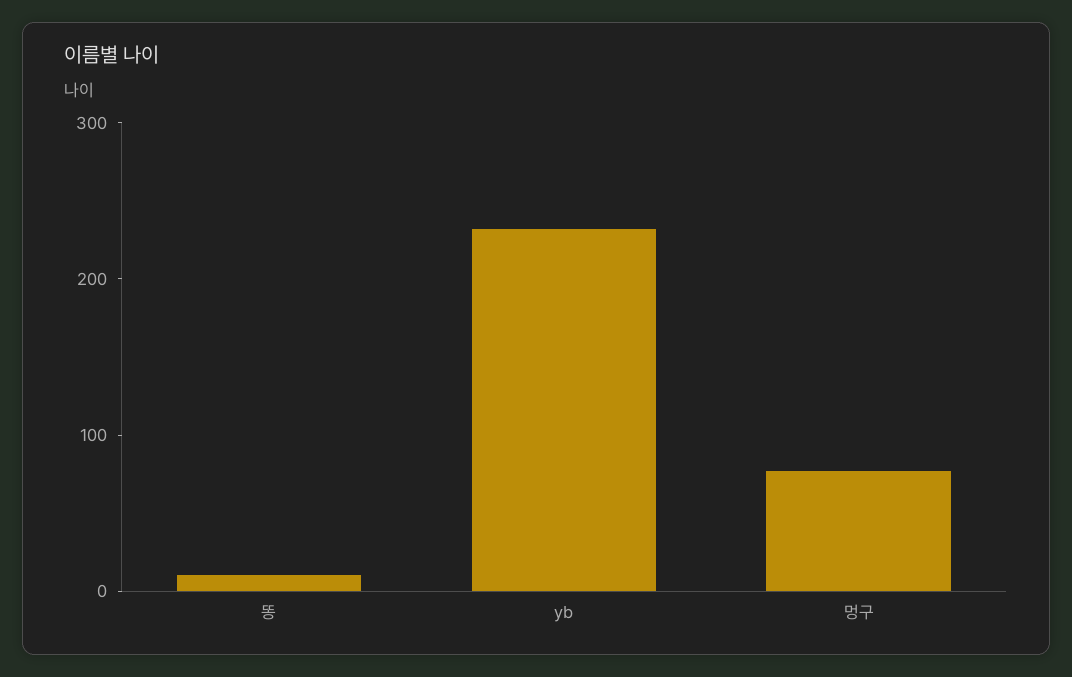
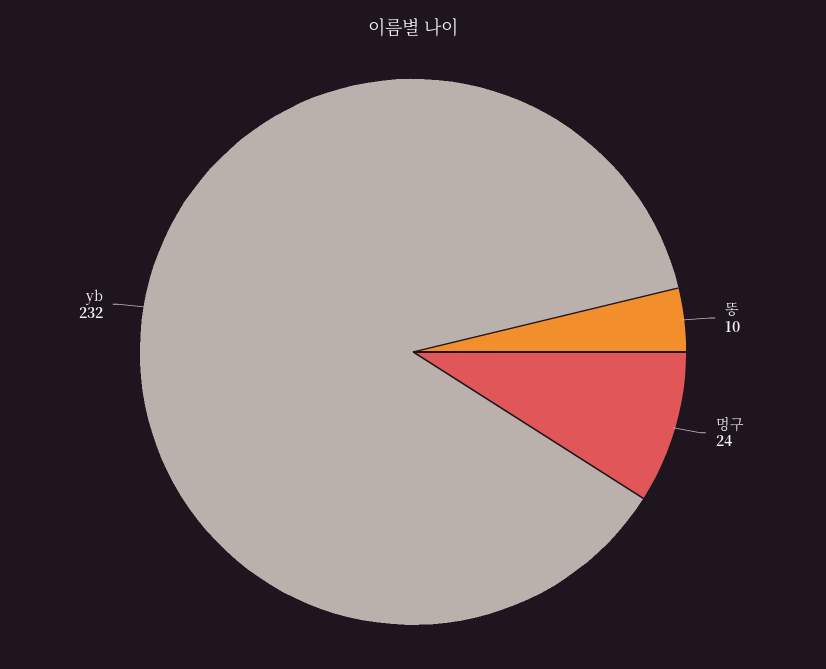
  {
    "똥": 10,
    "yb": 232,
-   "멍구": 80
+   "멍구": 24
  }

